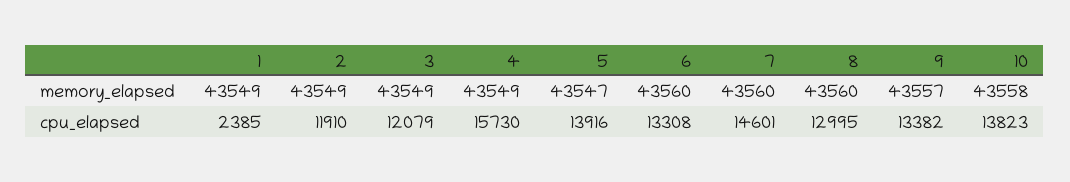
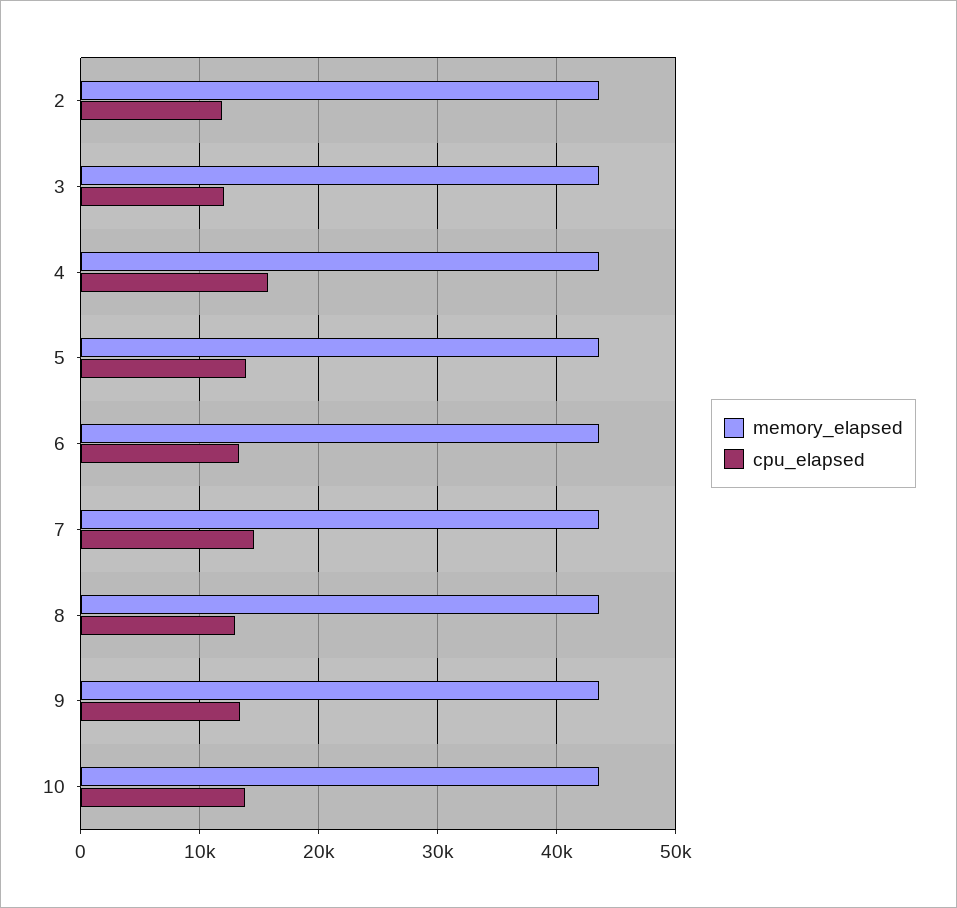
  {
    "memory_elapsed": {
-     "1": 43549,
      "2": 43549,
      "3": 43549,
      "4": 43549,
      "5": 43547,
      "6": 43560,
      "7": 43560,
      "8": 43560,
      "9": 43557,
      "10": 43558
    },
    "cpu_elapsed": {
-     "1": 2385,
      "2": 11910,
      "3": 12079,
      "4": 15730,
      "5": 13916,
      "6": 13308,
      "7": 14601,
      "8": 12995,
      "9": 13382,
      "10": 13823
    }
  }

